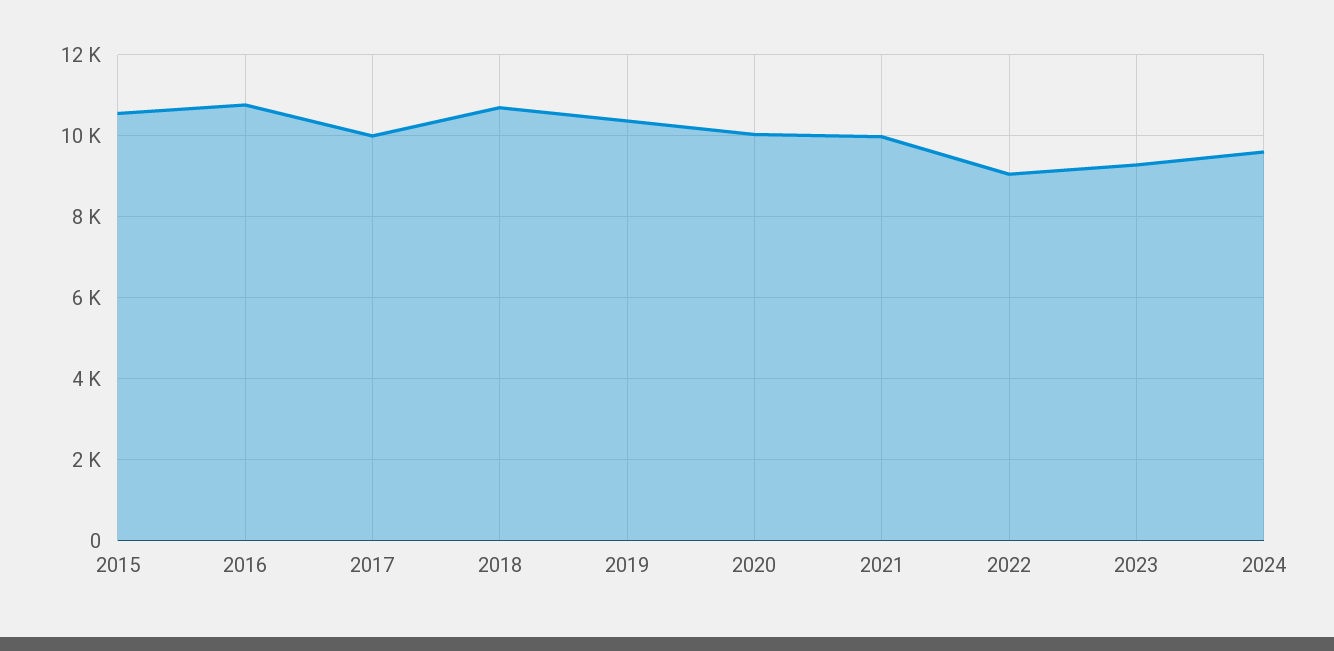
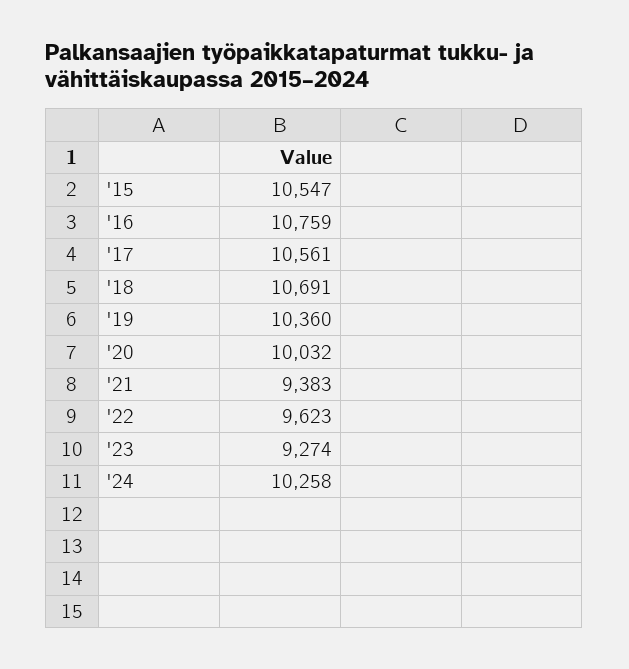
  {
    "2015": 10547,
    "2016": 10759,
-   "2017": 10000,
+   "2017": 10561,
    "2018": 10691,
    "2019": 10360,
    "2020": 10032,
-   "2021": 10000,
+   "2021": 9383,
-   "2022": 9000,
+   "2022": 9623,
    "2023": 9274,
-   "2024": 9600
+   "2024": 10258
  }

